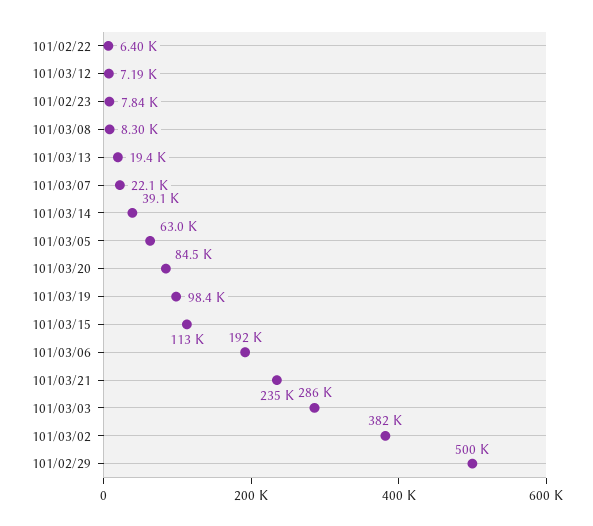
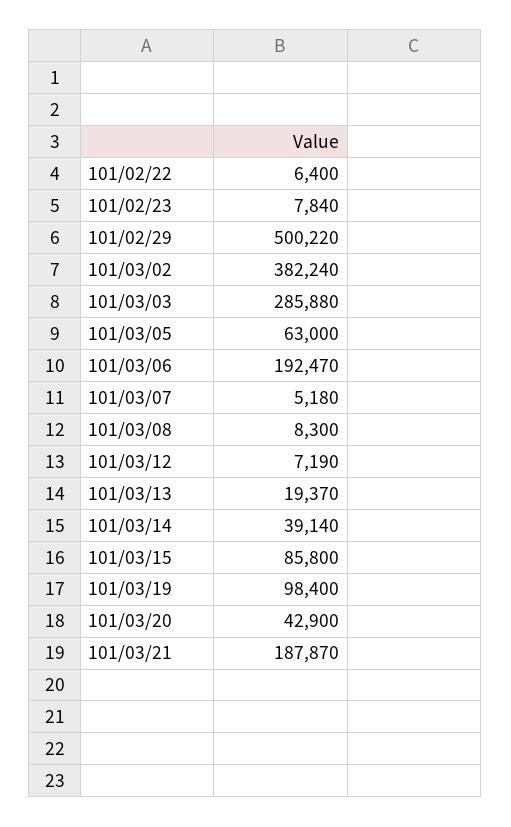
  {
    "101/02/22": 6400,
    "101/03/12": 7190,
    "101/02/23": 7840,
    "101/03/08": 8300,
    "101/03/13": 19370,
-   "101/03/07": 22100,
+   "101/03/07": 5180,
    "101/03/14": 39140,
    "101/03/05": 63000,
-   "101/03/20": 84500,
+   "101/03/20": 42900,
    "101/03/19": 98400,
-   "101/03/15": 113000,
+   "101/03/15": 85800,
    "101/03/06": 192470,
-   "101/03/21": 235000,
+   "101/03/21": 187870,
    "101/03/03": 285880,
    "101/03/02": 382240,
    "101/02/29": 500220
  }

